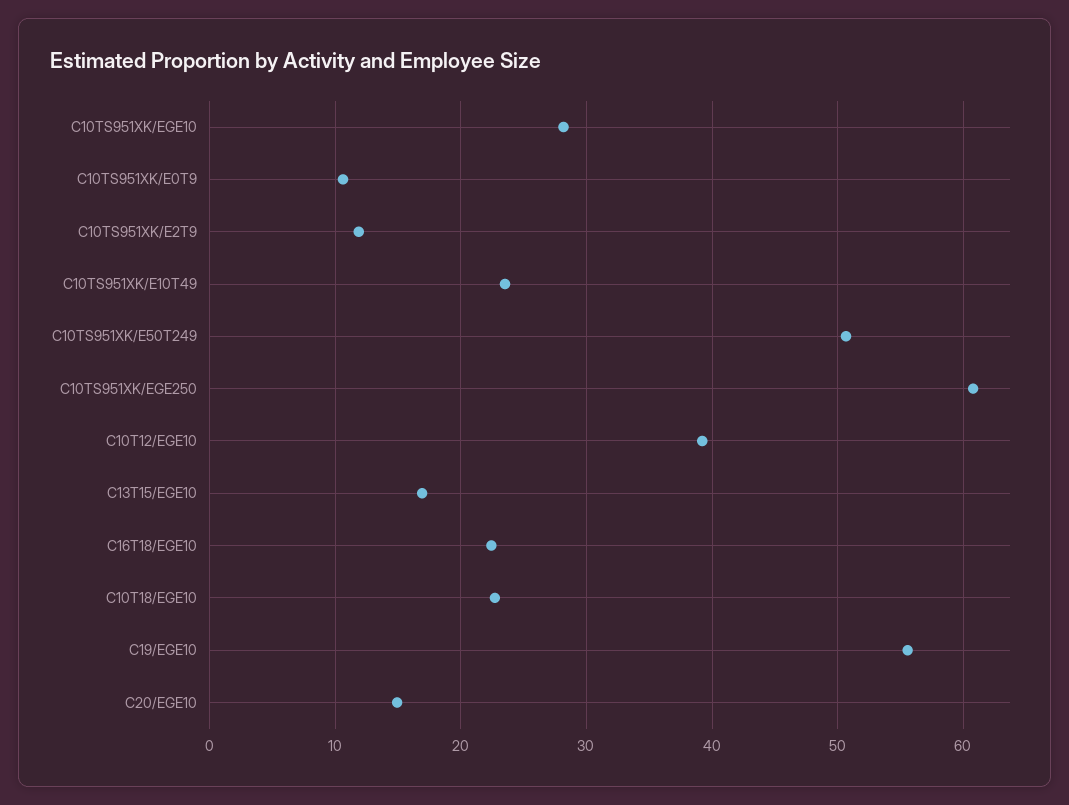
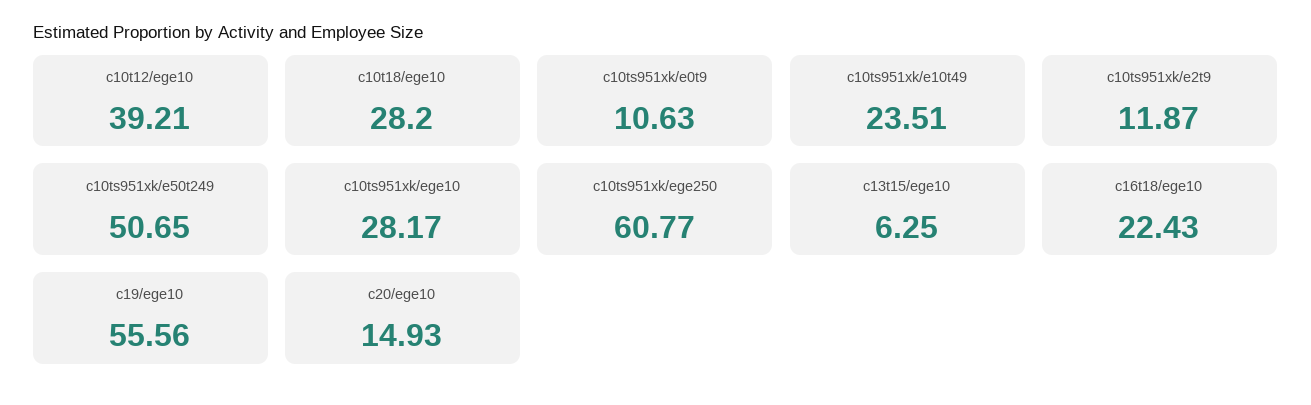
  {
    "C10TS951XK/EGE10": 28.17,
    "C10TS951XK/E0T9": 10.63,
    "C10TS951XK/E2T9": 11.87,
    "C10TS951XK/E10T49": 23.51,
    "C10TS951XK/E50T249": 50.65,
    "C10TS951XK/EGE250": 60.77,
    "C10T12/EGE10": 39.21,
-   "C13T15/EGE10": 17,
+   "C13T15/EGE10": 6.25,
    "C16T18/EGE10": 22.43,
-   "C10T18/EGE10": 23,
+   "C10T18/EGE10": 28.2,
    "C19/EGE10": 55.56,
    "C20/EGE10": 14.93
  }

